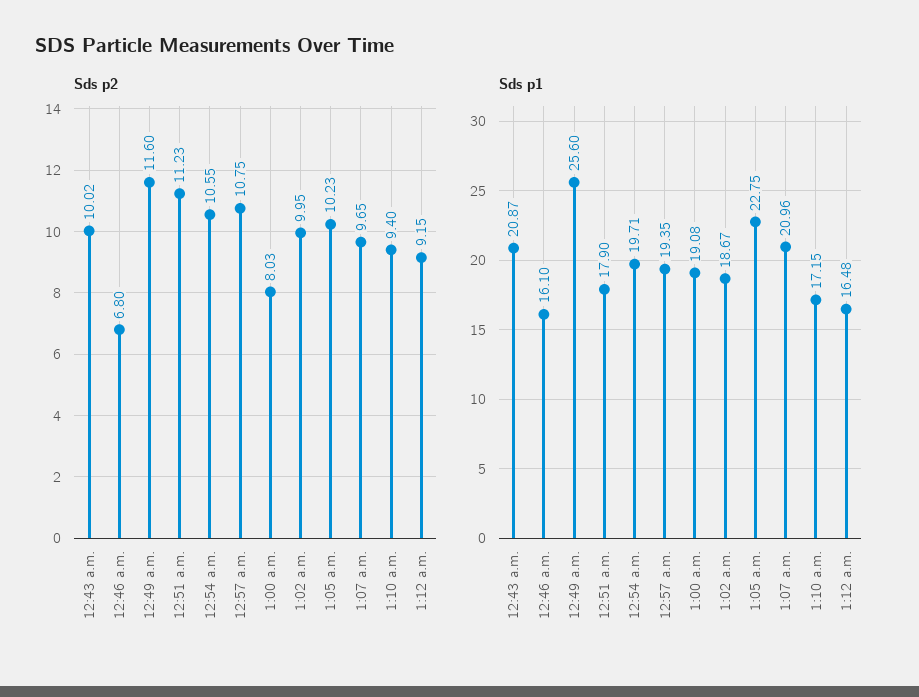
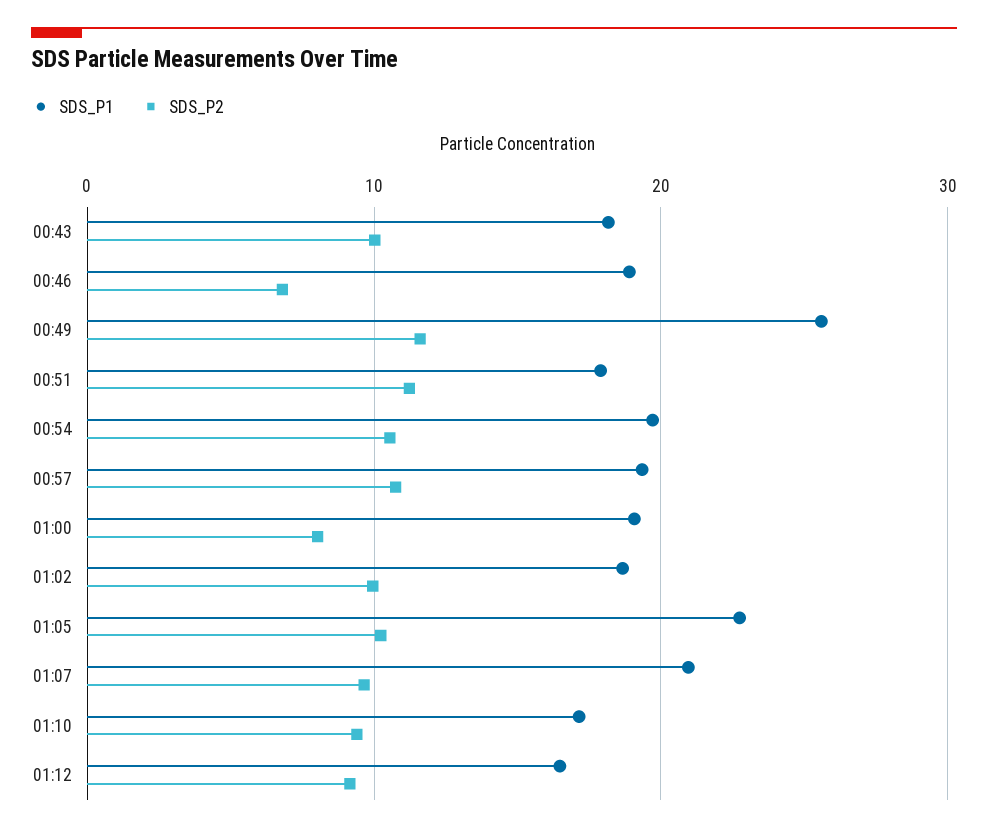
  {
    "Sds p2": {
      "12:43 a.m.": 10.02,
      "12:46 a.m.": 6.8,
      "12:49 a.m.": 11.6,
      "12:51 a.m.": 11.23,
      "12:54 a.m.": 10.55,
      "12:57 a.m.": 10.75,
      "1:00 a.m.": 8.03,
      "1:02 a.m.": 9.95,
      "1:05 a.m.": 10.23,
      "1:07 a.m.": 9.65,
      "1:10 a.m.": 9.4,
      "1:12 a.m.": 9.15
    },
    "Sds p1": {
-     "12:43 a.m.": 20.87,
+     "12:43 a.m.": 18,
-     "12:46 a.m.": 16.1,
+     "12:46 a.m.": 19,
      "12:49 a.m.": 25.6,
      "12:51 a.m.": 17.9,
      "12:54 a.m.": 19.71,
      "12:57 a.m.": 19.35,
      "1:00 a.m.": 19.08,
      "1:02 a.m.": 18.67,
      "1:05 a.m.": 22.75,
      "1:07 a.m.": 20.96,
      "1:10 a.m.": 17.15,
      "1:12 a.m.": 16.48
    }
  }

